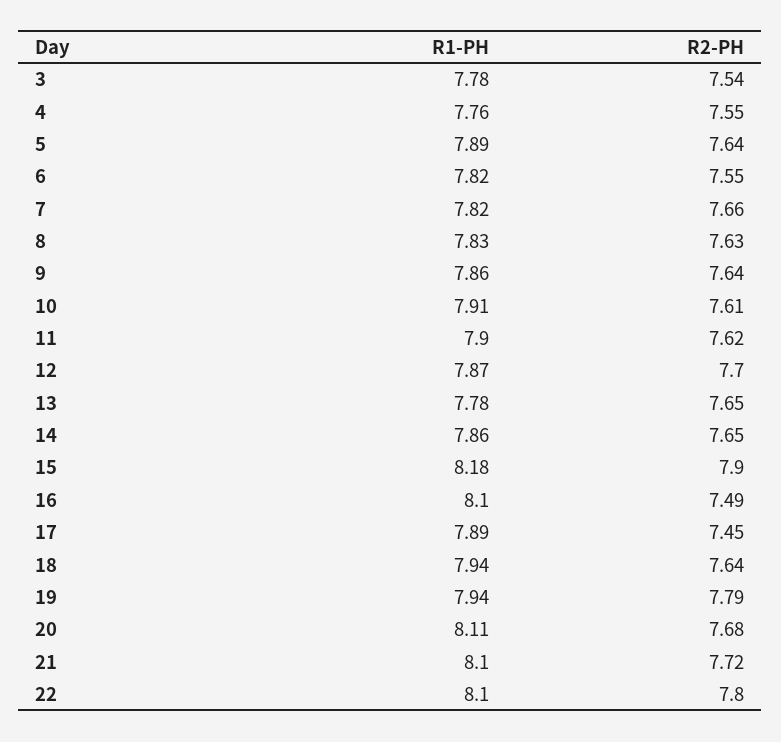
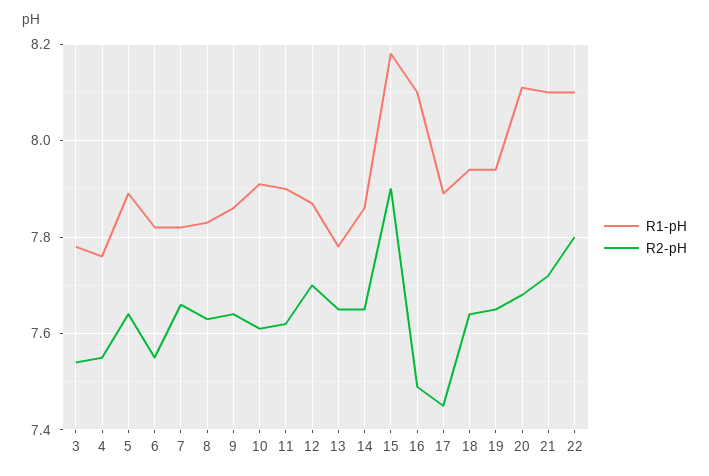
  {
    "R1-PH": {
      "3": 7.78,
      "4": 7.76,
      "5": 7.89,
      "6": 7.82,
      "7": 7.82,
      "8": 7.83,
      "9": 7.86,
      "10": 7.91,
      "11": 7.9,
      "12": 7.87,
      "13": 7.78,
      "14": 7.86,
      "15": 8.18,
      "16": 8.1,
      "17": 7.89,
      "18": 7.94,
      "19": 7.94,
      "20": 8.11,
      "21": 8.1,
      "22": 8.1
    },
    "R2-PH": {
      "3": 7.54,
      "4": 7.55,
      "5": 7.64,
      "6": 7.55,
      "7": 7.66,
      "8": 7.63,
      "9": 7.64,
      "10": 7.61,
      "11": 7.62,
      "12": 7.7,
      "13": 7.65,
      "14": 7.65,
      "15": 7.9,
      "16": 7.49,
      "17": 7.45,
      "18": 7.64,
-     "19": 7.79,
+     "19": 7.65,
      "20": 7.68,
      "21": 7.72,
      "22": 7.8
    }
  }

